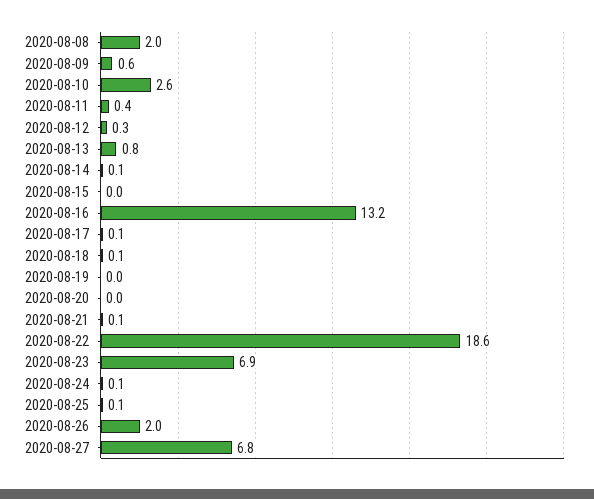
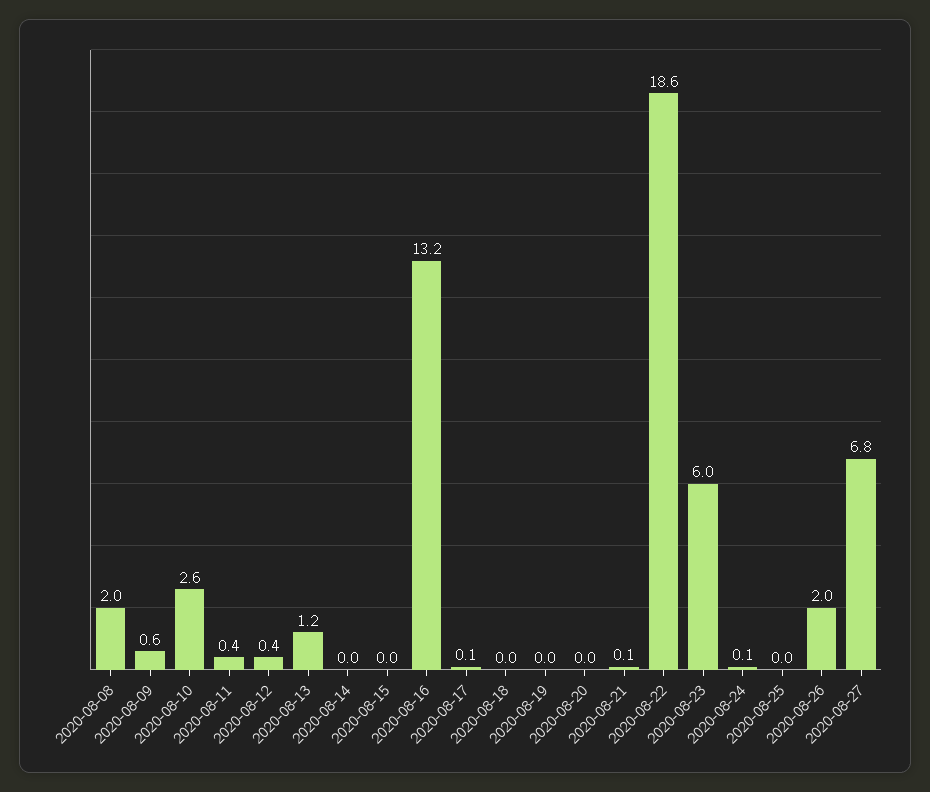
  {
    "2020-08-08": 2,
    "2020-08-09": 0.6,
    "2020-08-10": 2.6,
    "2020-08-11": 0.4,
-   "2020-08-12": 0.3,
+   "2020-08-12": 0.4,
-   "2020-08-13": 0.8,
+   "2020-08-13": 1.2,
-   "2020-08-14": 0.1,
+   "2020-08-14": 0,
    "2020-08-15": 0,
    "2020-08-16": 13.2,
    "2020-08-17": 0.1,
-   "2020-08-18": 0.1,
+   "2020-08-18": 0,
    "2020-08-19": 0,
    "2020-08-20": 0,
    "2020-08-21": 0.1,
    "2020-08-22": 18.6,
-   "2020-08-23": 6.9,
+   "2020-08-23": 6,
    "2020-08-24": 0.1,
-   "2020-08-25": 0.1,
+   "2020-08-25": 0,
    "2020-08-26": 2,
    "2020-08-27": 6.8
  }

